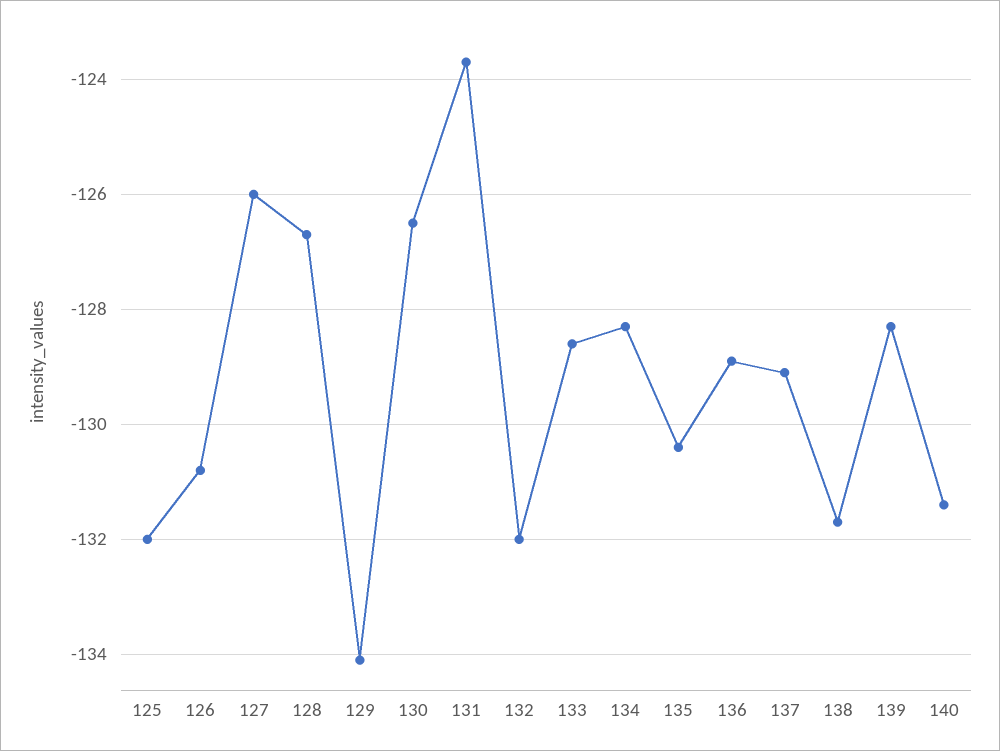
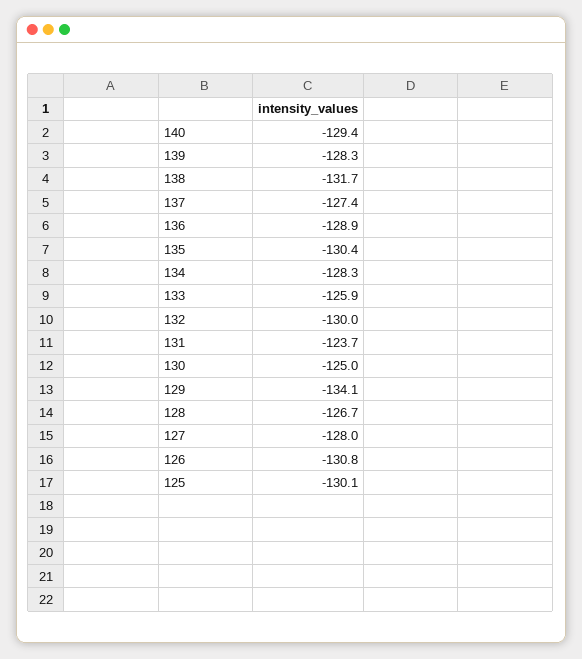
  {
-   "125": -132,
+   "125": -130.1,
    "126": -130.8,
-   "127": -126,
+   "127": -128,
    "128": -126.7,
    "129": -134.1,
-   "130": -126.5,
+   "130": -125,
    "131": -123.7,
-   "132": -132,
+   "132": -130,
-   "133": -128.5,
+   "133": -125.9,
    "134": -128.3,
    "135": -130.4,
    "136": -128.9,
-   "137": -129,
+   "137": -127.4,
    "138": -131.7,
    "139": -128.3,
-   "140": -131.5
+   "140": -129.4
  }

